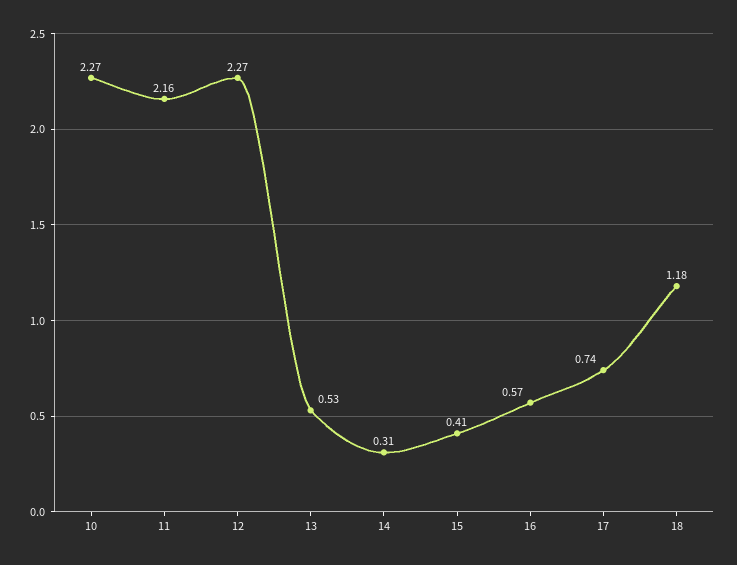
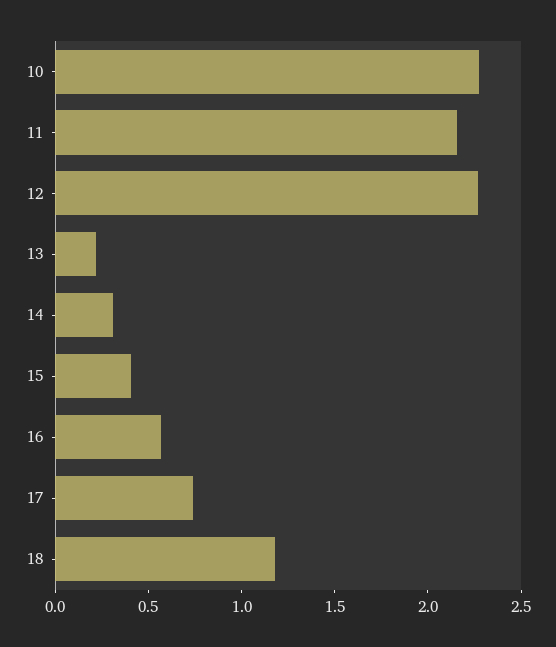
  {
    "10": 2.27,
    "11": 2.16,
    "12": 2.27,
-   "13": 0.53,
+   "13": 0.2,
    "14": 0.31,
    "15": 0.41,
    "16": 0.57,
    "17": 0.74,
    "18": 1.18
  }

